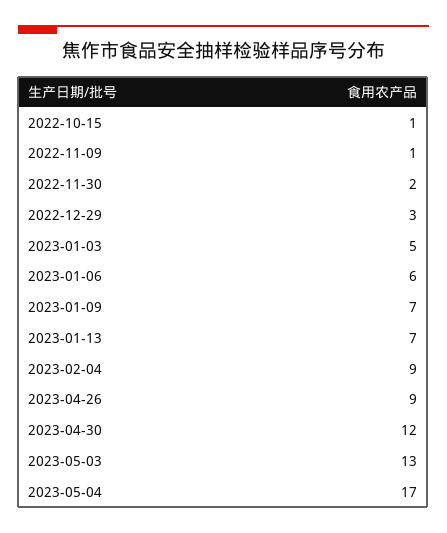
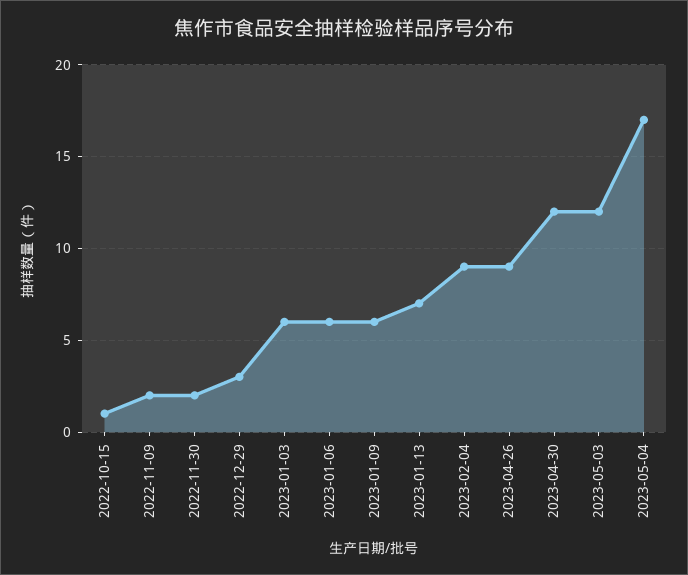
  {
    "2022-10-15": 1,
-   "2022-11-09": 1,
+   "2022-11-09": 2,
    "2022-11-30": 2,
    "2022-12-29": 3,
-   "2023-01-03": 5,
+   "2023-01-03": 6,
    "2023-01-06": 6,
-   "2023-01-09": 7,
+   "2023-01-09": 6,
    "2023-01-13": 7,
    "2023-02-04": 9,
    "2023-04-26": 9,
    "2023-04-30": 12,
-   "2023-05-03": 13,
+   "2023-05-03": 12,
    "2023-05-04": 17
  }

